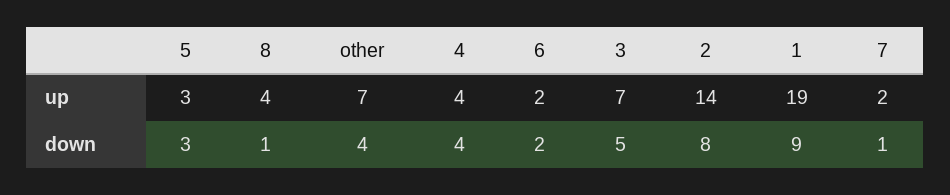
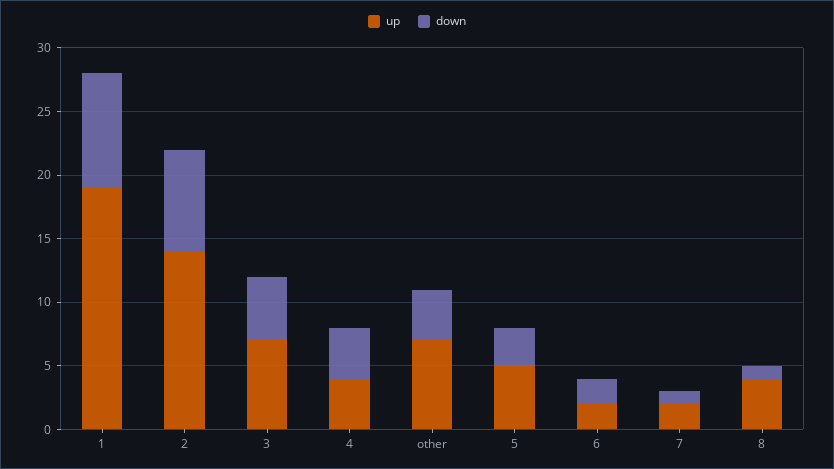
  {
    "up": {
-     "5": 3,
+     "5": 5,
      "8": 4,
      "other": 7,
      "4": 4,
      "6": 2,
      "3": 7,
      "2": 14,
      "1": 19,
      "7": 2
    },
    "down": {
      "5": 3,
      "8": 1,
      "other": 4,
      "4": 4,
      "6": 2,
      "3": 5,
      "2": 8,
      "1": 9,
      "7": 1
    }
  }

